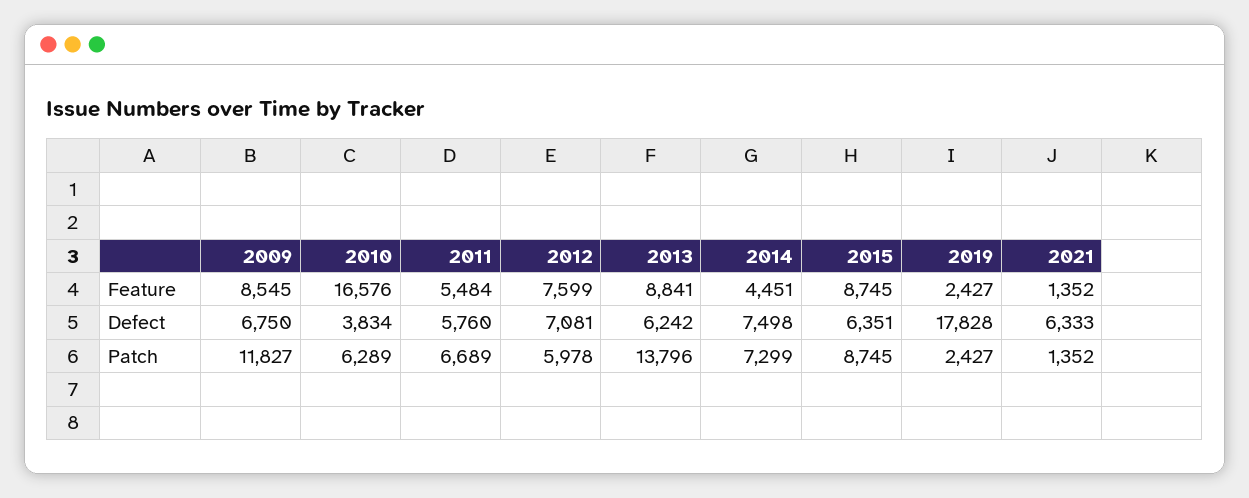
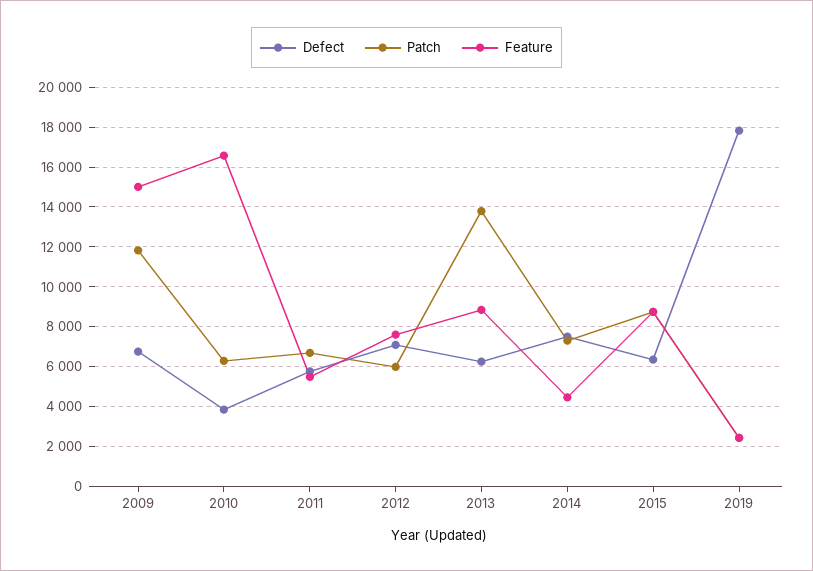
  {
    "Feature": {
-     "2009": 8545,
+     "2009": 15000,
      "2010": 16576,
      "2011": 5484,
      "2012": 7599,
      "2013": 8841,
      "2014": 4451,
      "2015": 8745,
-     "2019": 2427,
+     "2019": 2427
-     "2021": 1352
    },
    "Defect": {
      "2009": 6750,
      "2010": 3834,
      "2011": 5760,
      "2012": 7081,
      "2013": 6242,
      "2014": 7498,
      "2015": 6351,
-     "2019": 17828,
+     "2019": 17828
-     "2021": 6333
    },
    "Patch": {
      "2009": 11827,
      "2010": 6289,
      "2011": 6689,
      "2012": 5978,
      "2013": 13796,
      "2014": 7299,
      "2015": 8745,
-     "2019": 2427,
+     "2019": 2427
-     "2021": 1352
    }
  }

